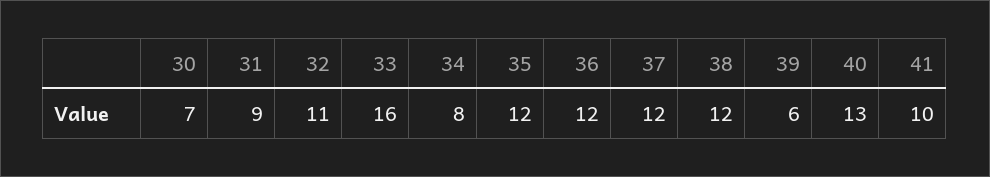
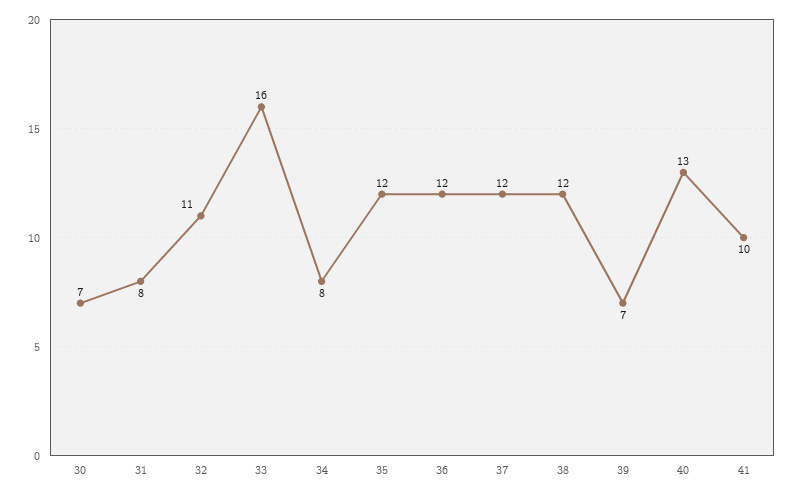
  {
    "30": 7,
-   "31": 9,
+   "31": 8,
    "32": 11,
    "33": 16,
    "34": 8,
    "35": 12,
    "36": 12,
    "37": 12,
    "38": 12,
-   "39": 6,
+   "39": 7,
    "40": 13,
    "41": 10
  }

